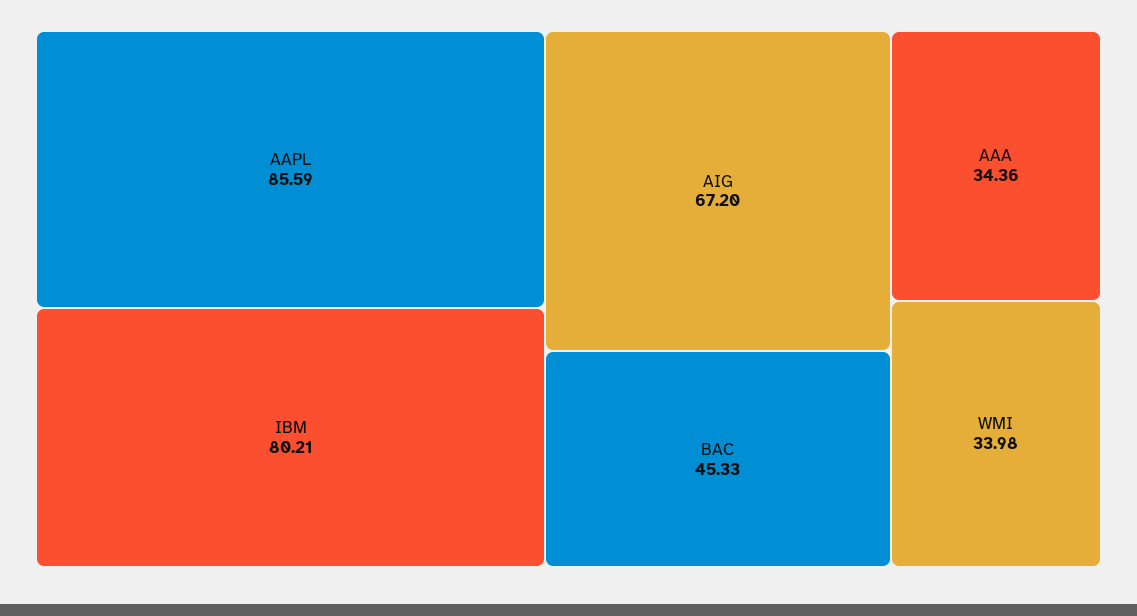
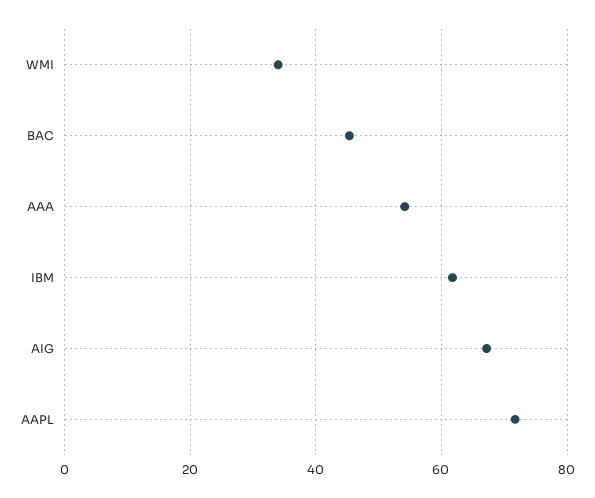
  {
-   "AAPL": 85.59,
+   "AAPL": 72,
-   "IBM": 80.21,
+   "IBM": 62,
    "AIG": 67.2,
    "BAC": 45.33,
-   "AAA": 34.36,
+   "AAA": 54,
    "WMI": 33.98
  }

